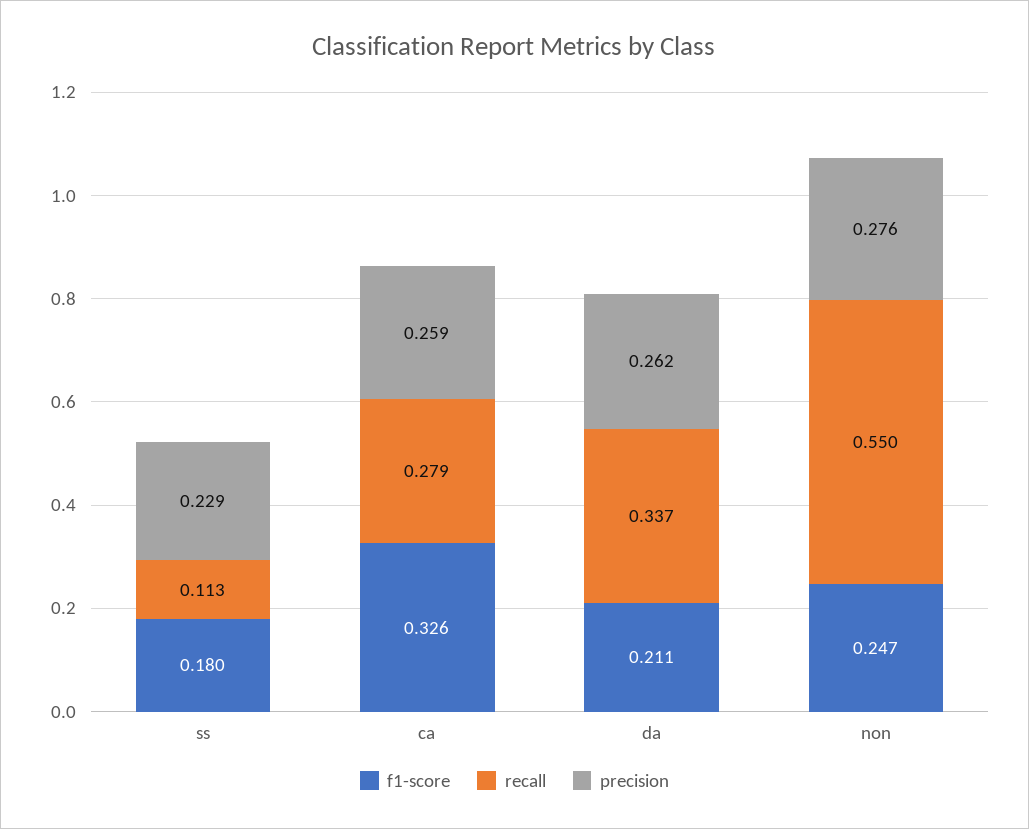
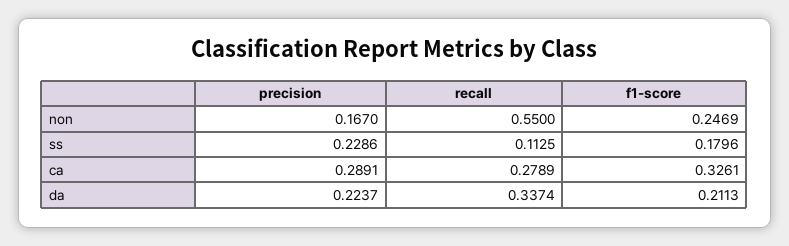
  {
    "f1-score": {
      "ss": 0.1796,
      "ca": 0.3261,
      "da": 0.2113,
      "non": 0.2469
    },
    "recall": {
      "ss": 0.1125,
      "ca": 0.2789,
      "da": 0.3374,
      "non": 0.55
    },
    "precision": {
      "ss": 0.2286,
-     "ca": 0.259,
+     "ca": 0.2891,
-     "da": 0.262,
+     "da": 0.2237,
-     "non": 0.276
+     "non": 0.167
    }
  }

